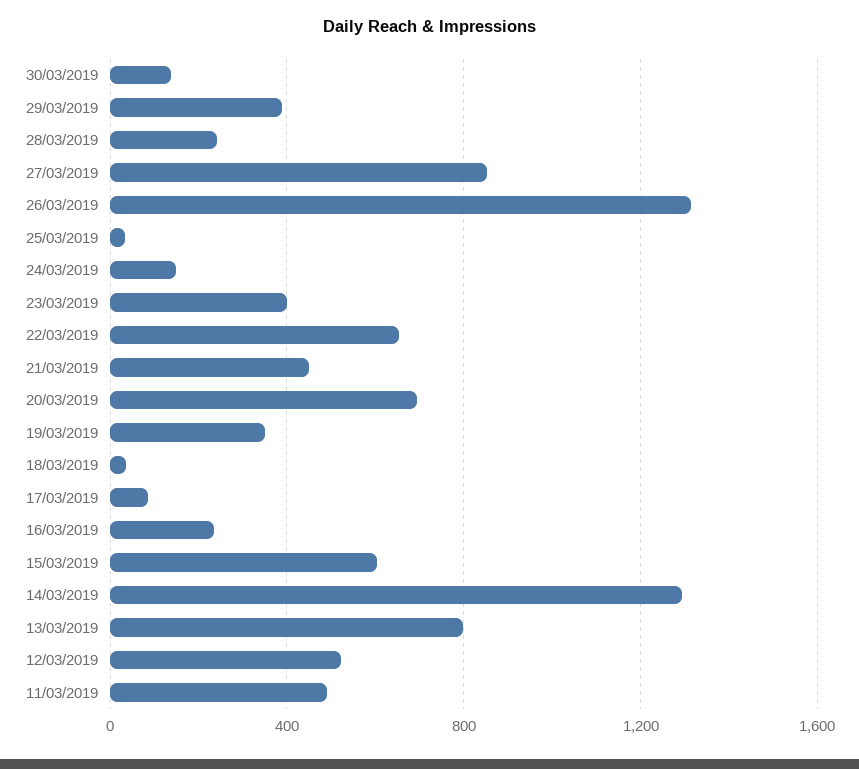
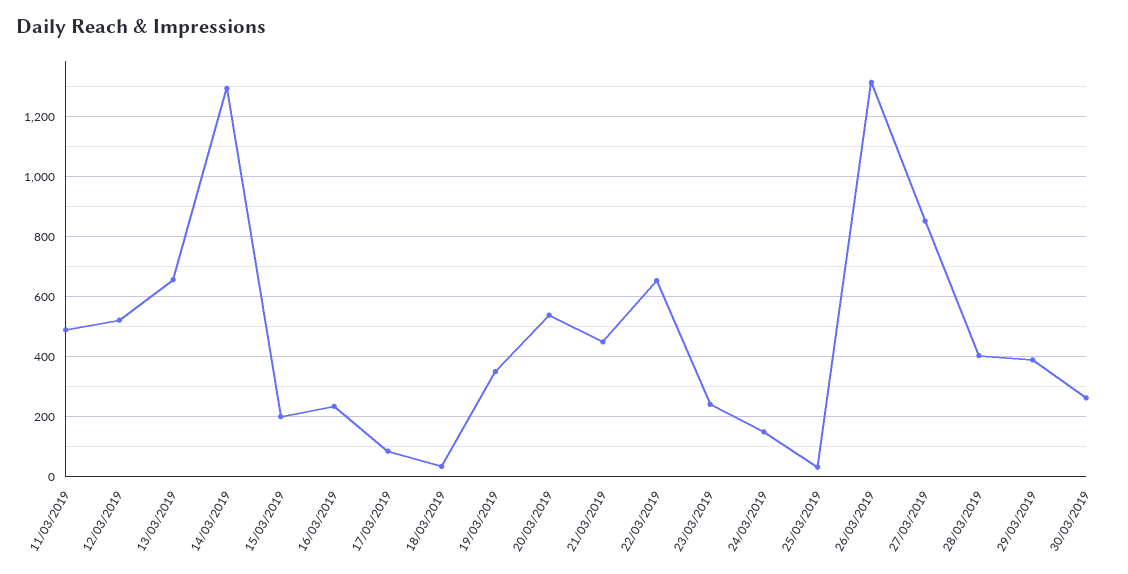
  {
-   "30/03/2019": 150,
+   "30/03/2019": 260,
    "29/03/2019": 400,
-   "28/03/2019": 250,
+   "28/03/2019": 400,
    "27/03/2019": 860,
    "26/03/2019": 1320,
    "25/03/2019": 40,
    "24/03/2019": 160,
-   "23/03/2019": 400,
+   "23/03/2019": 240,
    "22/03/2019": 660,
    "21/03/2019": 460,
-   "20/03/2019": 700,
+   "20/03/2019": 540,
    "19/03/2019": 360,
    "18/03/2019": 40,
    "17/03/2019": 80,
    "16/03/2019": 240,
-   "15/03/2019": 600,
+   "15/03/2019": 200,
    "14/03/2019": 1300,
-   "13/03/2019": 800,
+   "13/03/2019": 660,
    "12/03/2019": 520,
    "11/03/2019": 500
  }

